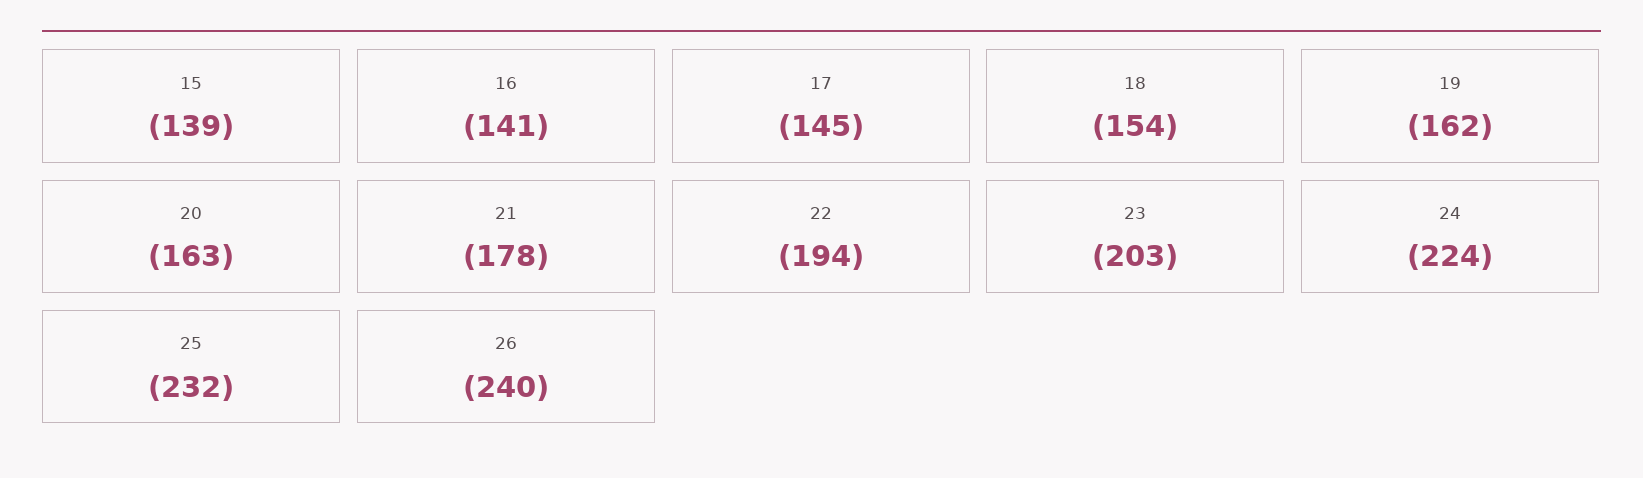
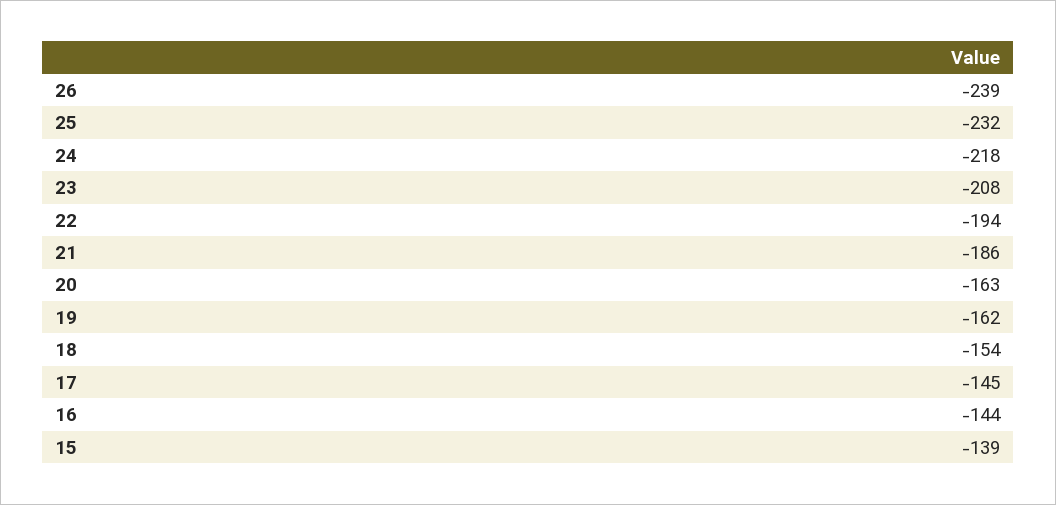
  {
    "15": -139,
-   "16": -141,
+   "16": -144,
    "17": -145,
    "18": -154,
    "19": -162,
    "20": -163,
-   "21": -178,
+   "21": -186,
    "22": -194,
-   "23": -203,
+   "23": -208,
-   "24": -224,
+   "24": -218,
    "25": -232,
-   "26": -240
+   "26": -239
  }

